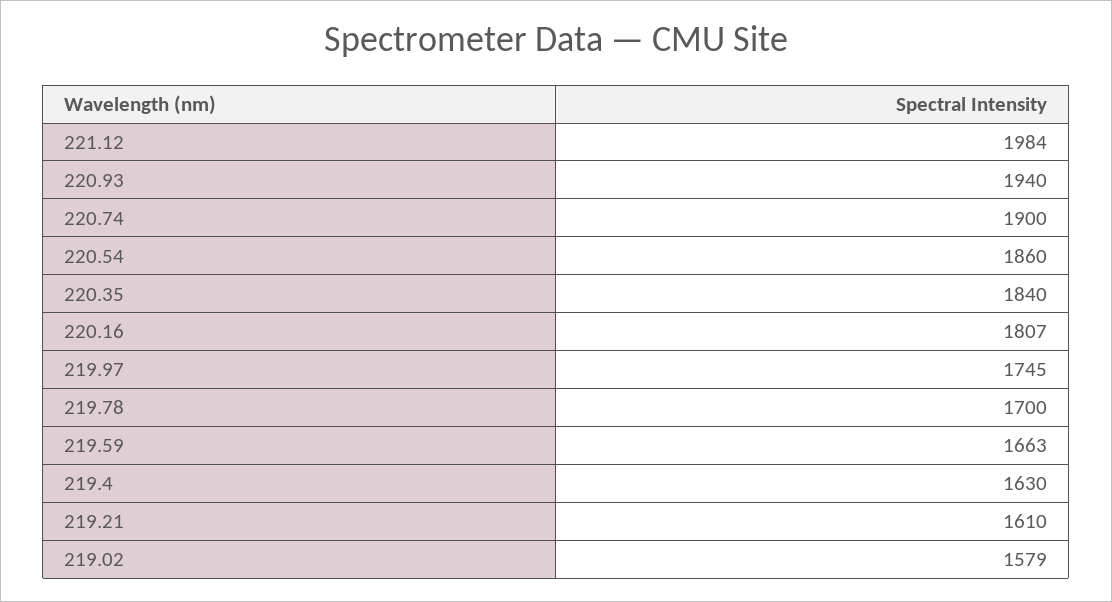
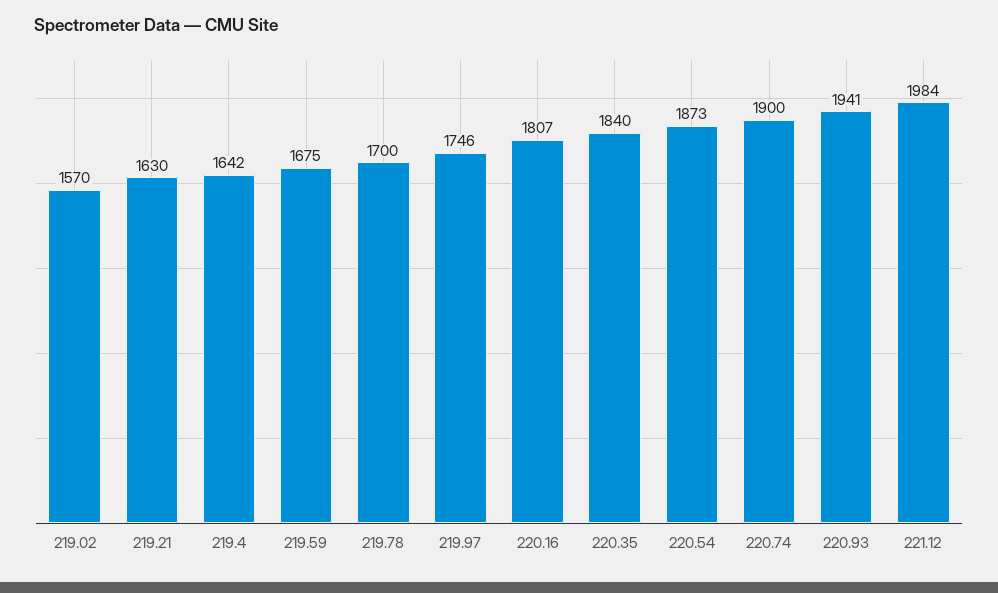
  {
    "221.12": 1984,
-   "220.93": 1940,
+   "220.93": 1941,
    "220.74": 1900,
-   "220.54": 1860,
+   "220.54": 1873,
    "220.35": 1840,
    "220.16": 1807,
-   "219.97": 1745,
+   "219.97": 1746,
    "219.78": 1700,
-   "219.59": 1663,
+   "219.59": 1675,
-   "219.4": 1630,
+   "219.4": 1642,
-   "219.21": 1610,
+   "219.21": 1630,
-   "219.02": 1579
+   "219.02": 1570
  }

